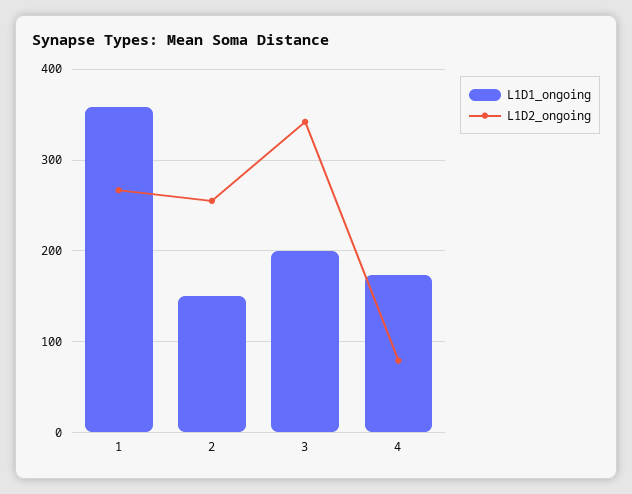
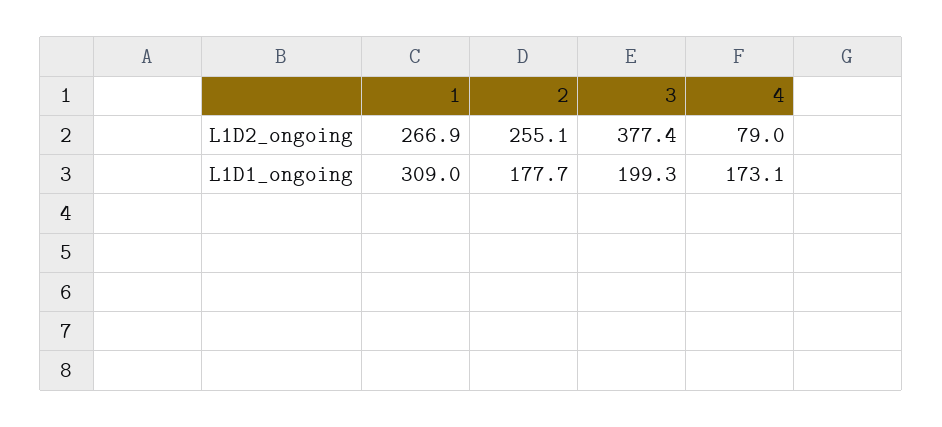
  {
    "L1D1_ongoing": {
-     "1": 360,
+     "1": 309,
-     "2": 150,
+     "2": 177.7,
      "3": 199.3,
      "4": 173.1
    },
    "L1D2_ongoing": {
      "1": 266.9,
      "2": 255.1,
-     "3": 340,
+     "3": 377.4,
      "4": 79
    }
  }

